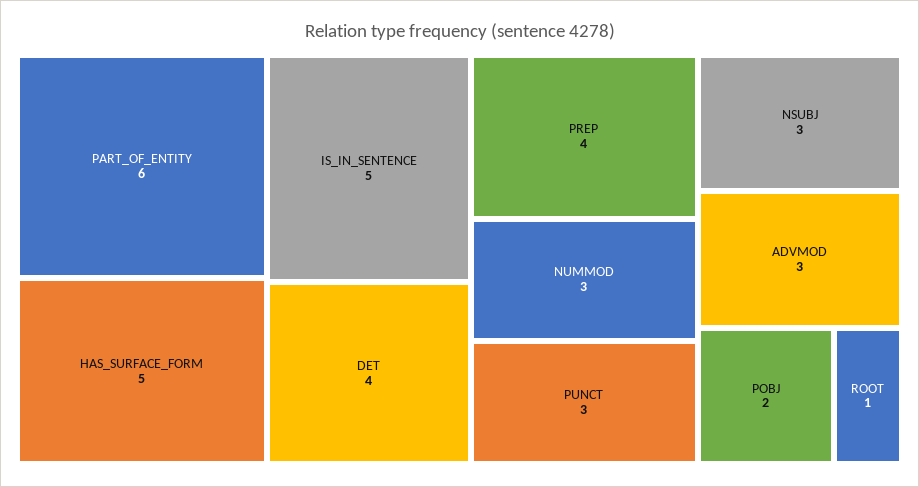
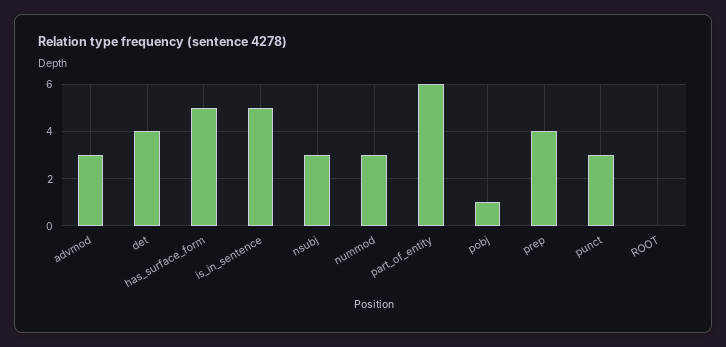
  {
    "PART_OF_ENTITY": 6,
    "HAS_SURFACE_FORM": 5,
    "IS_IN_SENTENCE": 5,
    "DET": 4,
    "PREP": 4,
    "NUMMOD": 3,
    "PUNCT": 3,
    "NSUBJ": 3,
    "ADVMOD": 3,
-   "POBJ": 2,
+   "POBJ": 1,
-   "ROOT": 1
+   "ROOT": 0
  }

